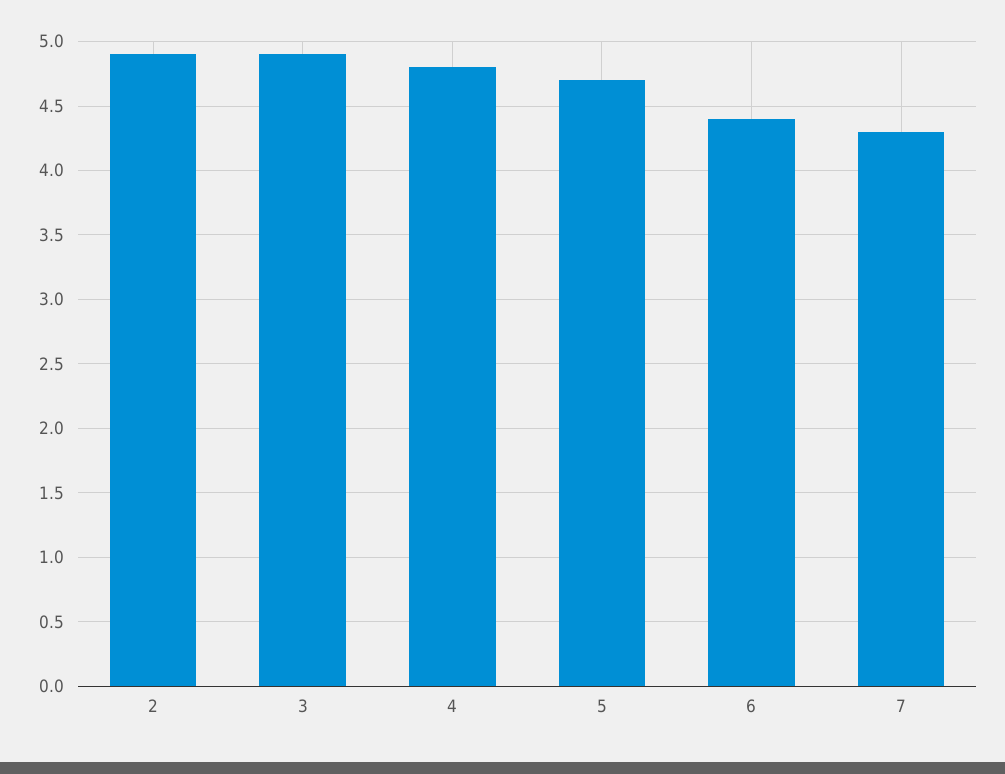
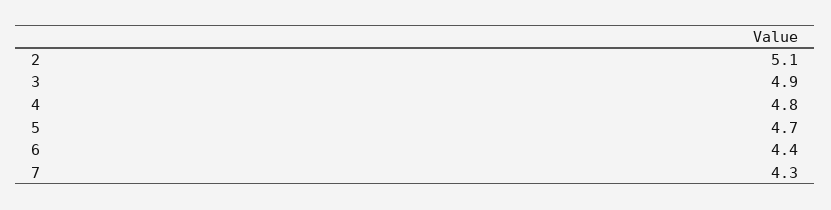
  {
-   "2": 4.9,
+   "2": 5.1,
    "3": 4.9,
    "4": 4.8,
    "5": 4.7,
    "6": 4.4,
    "7": 4.3
  }

